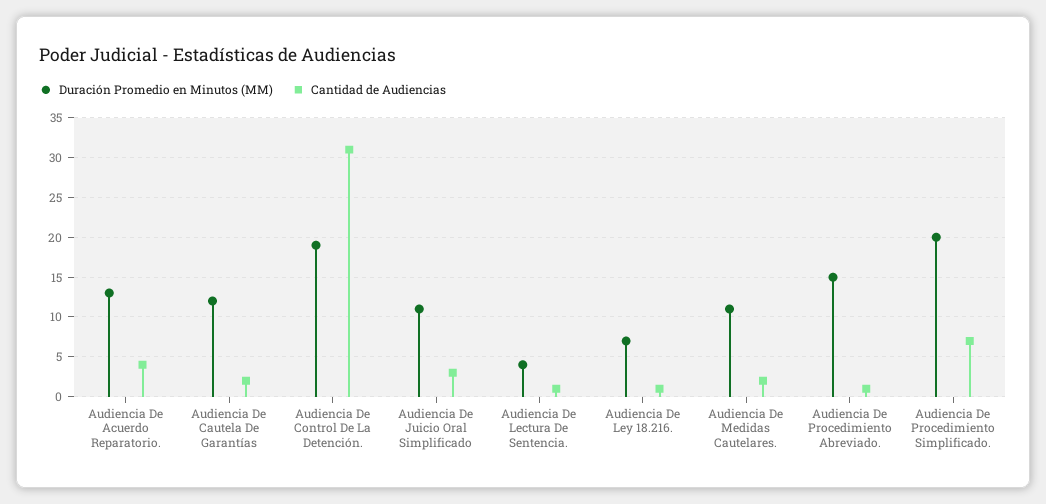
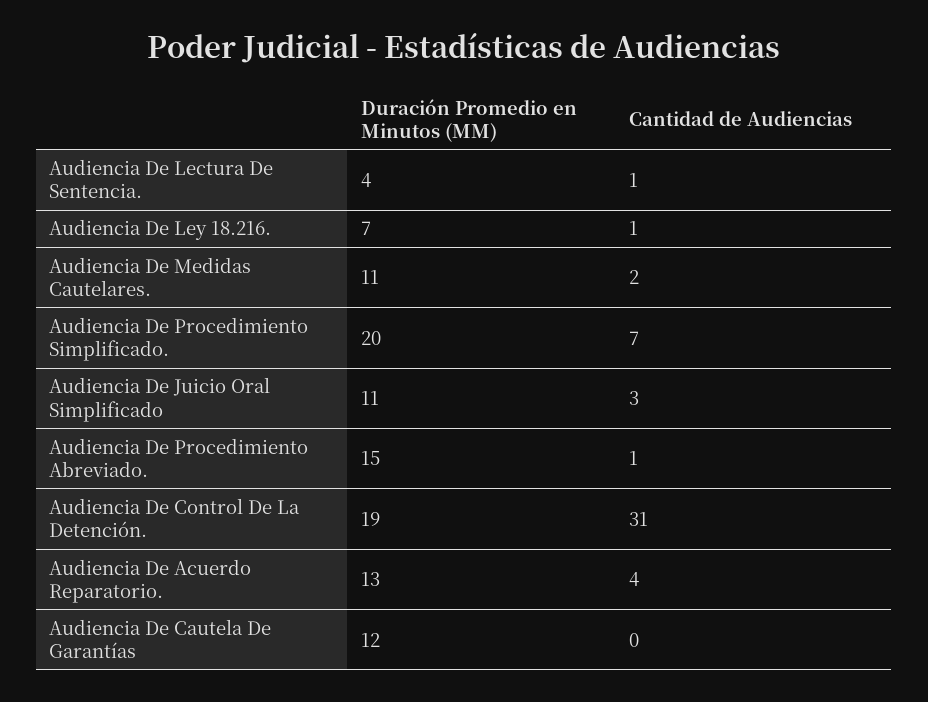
  {
    "Duración Promedio en Minutos (MM)": {
      "Audiencia De Acuerdo Reparatorio.": 13,
      "Audiencia De Cautela De Garantías": 12,
      "Audiencia De Control De La Detención.": 19,
      "Audiencia De Juicio Oral Simplificado": 11,
      "Audiencia De Lectura De Sentencia.": 4,
      "Audiencia De Ley 18.216.": 7,
      "Audiencia De Medidas Cautelares.": 11,
      "Audiencia De Procedimiento Abreviado.": 15,
      "Audiencia De Procedimiento Simplificado.": 20
    },
    "Cantidad de Audiencias": {
      "Audiencia De Acuerdo Reparatorio.": 4,
-     "Audiencia De Cautela De Garantías": 2,
+     "Audiencia De Cautela De Garantías": 0,
      "Audiencia De Control De La Detención.": 31,
      "Audiencia De Juicio Oral Simplificado": 3,
      "Audiencia De Lectura De Sentencia.": 1,
      "Audiencia De Ley 18.216.": 1,
      "Audiencia De Medidas Cautelares.": 2,
      "Audiencia De Procedimiento Abreviado.": 1,
      "Audiencia De Procedimiento Simplificado.": 7
    }
  }

